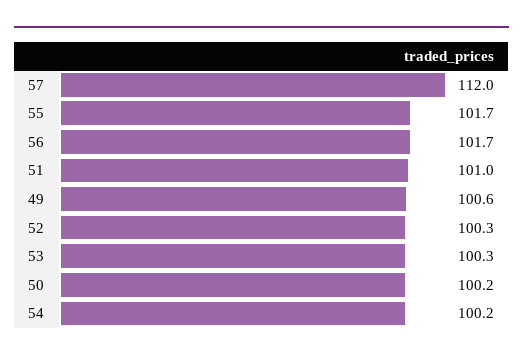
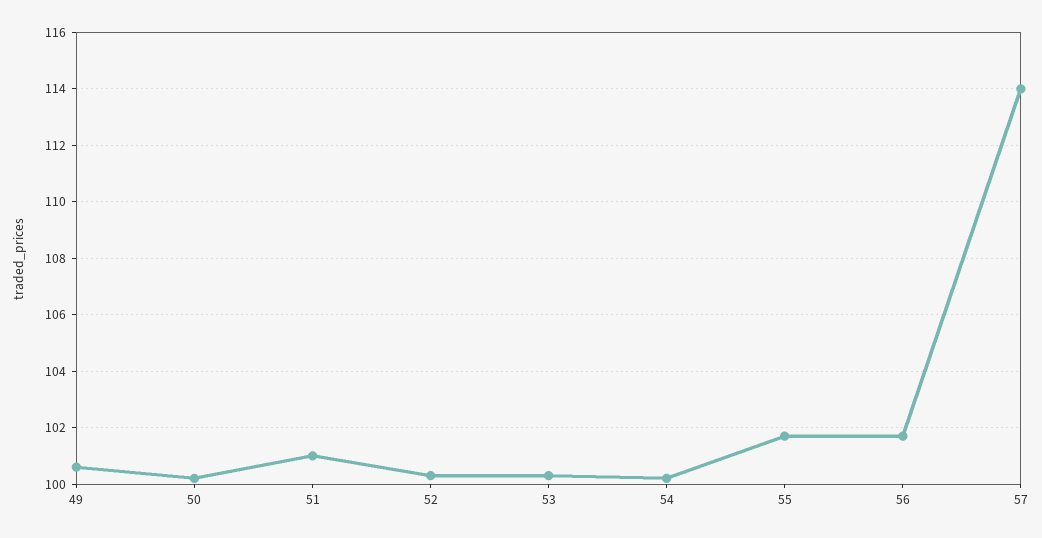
  {
-   "57": 112,
+   "57": 114,
    "55": 101.7,
    "56": 101.7,
    "51": 101,
    "49": 100.6,
    "52": 100.3,
    "53": 100.3,
    "50": 100.2,
    "54": 100.2
  }

